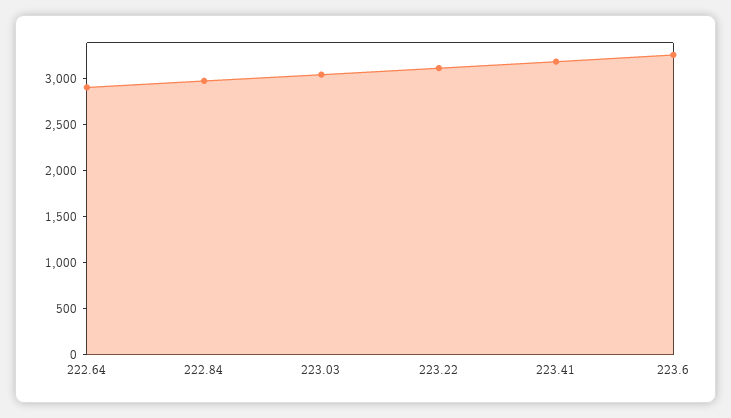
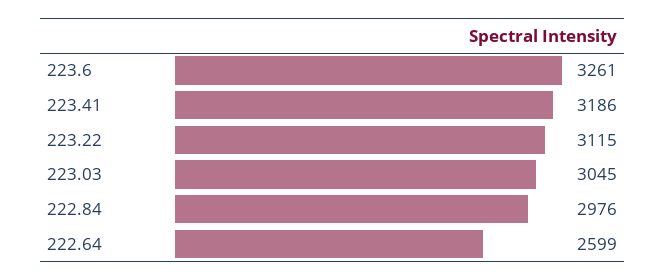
  {
-   "222.64": 2900,
+   "222.64": 2599,
    "222.84": 2976,
    "223.03": 3045,
    "223.22": 3115,
    "223.41": 3186,
    "223.6": 3261
  }

